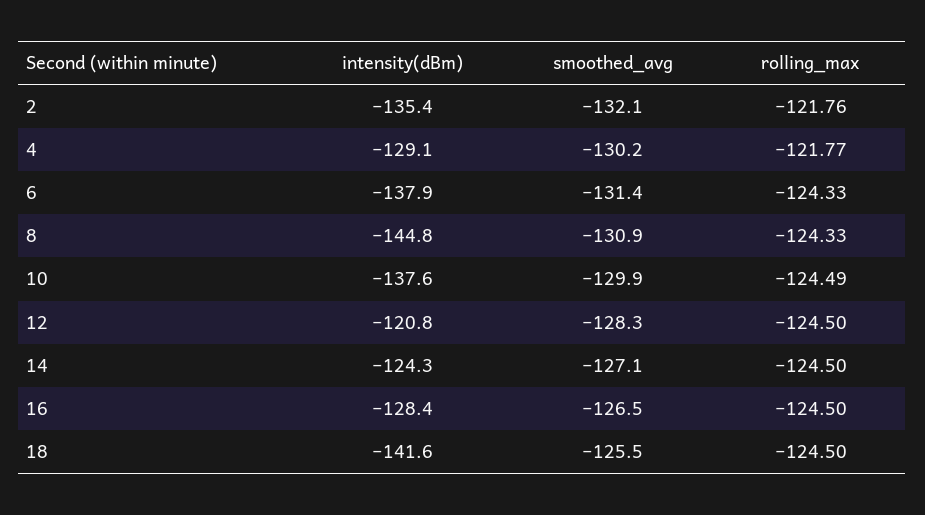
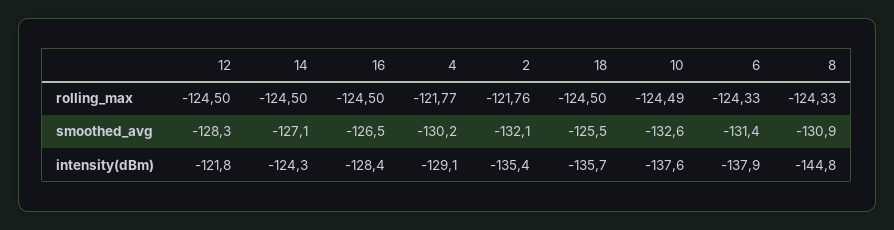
  {
    "intensity(dBm)": {
      "2": -135.4,
      "4": -129.1,
      "6": -137.9,
      "8": -144.8,
      "10": -137.6,
-     "12": -120.8,
+     "12": -121.8,
      "14": -124.3,
      "16": -128.4,
-     "18": -141.6
+     "18": -135.7
    },
    "smoothed_avg": {
      "2": -132.1,
      "4": -130.2,
      "6": -131.4,
      "8": -130.9,
-     "10": -129.9,
+     "10": -132.6,
      "12": -128.3,
      "14": -127.1,
      "16": -126.5,
      "18": -125.5
    },
    "rolling_max": {
      "2": -121.76,
      "4": -121.77,
      "6": -124.33,
      "8": -124.33,
      "10": -124.49,
      "12": -124.5,
      "14": -124.5,
      "16": -124.5,
      "18": -124.5
    }
  }

